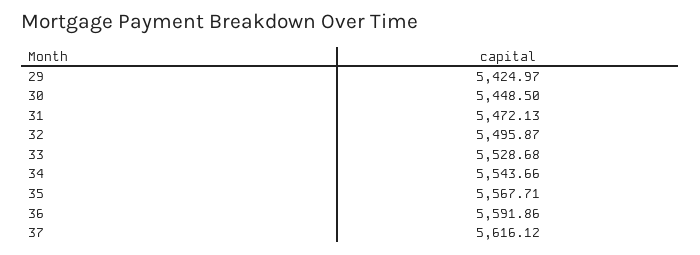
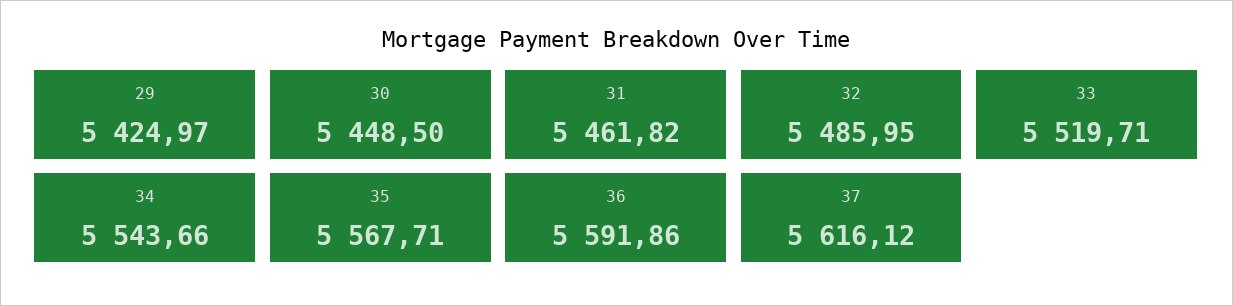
  {
    "29": 5424.97,
    "30": 5448.5,
-   "31": 5472.13,
+   "31": 5461.82,
-   "32": 5495.87,
+   "32": 5485.95,
-   "33": 5528.68,
+   "33": 5519.71,
    "34": 5543.66,
    "35": 5567.71,
    "36": 5591.86,
    "37": 5616.12
  }

